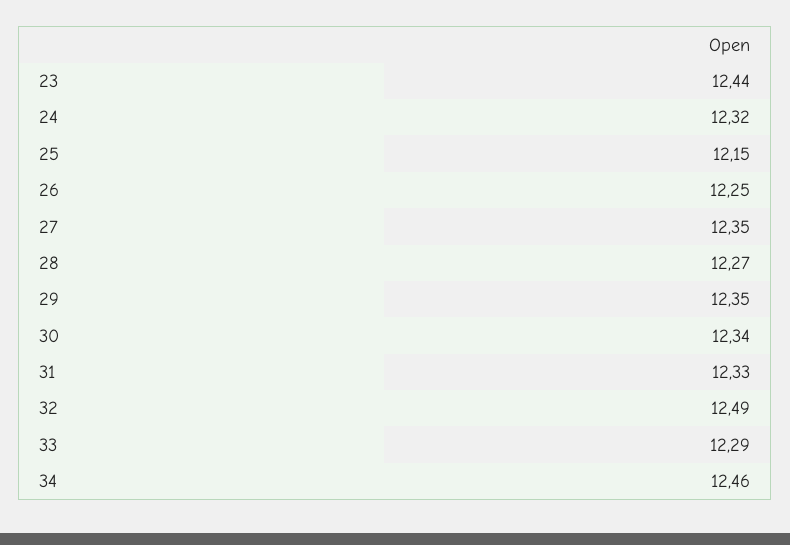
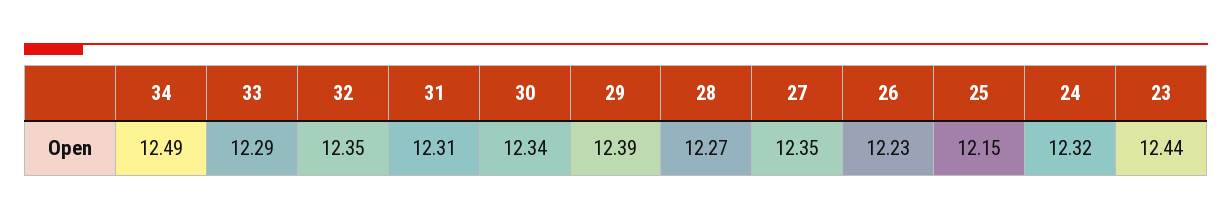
  {
    "23": 12.44,
    "24": 12.32,
    "25": 12.15,
-   "26": 12.25,
+   "26": 12.23,
    "27": 12.35,
    "28": 12.27,
-   "29": 12.35,
+   "29": 12.39,
    "30": 12.34,
-   "31": 12.33,
+   "31": 12.31,
-   "32": 12.49,
+   "32": 12.35,
    "33": 12.29,
-   "34": 12.46
+   "34": 12.49
  }

